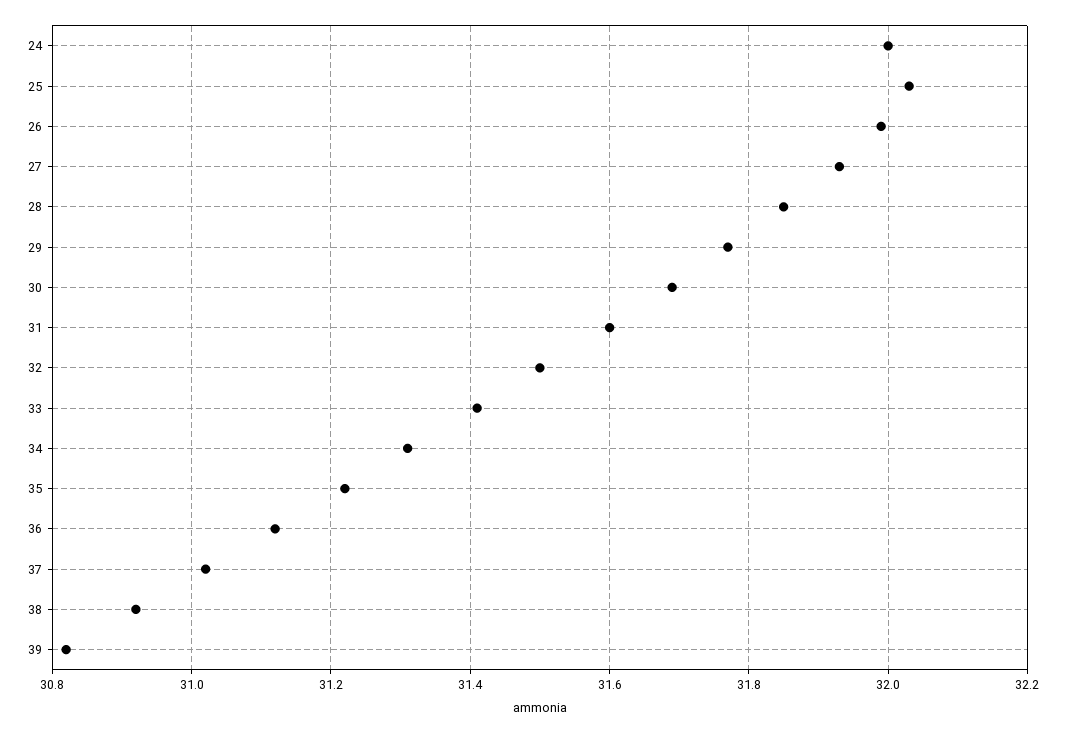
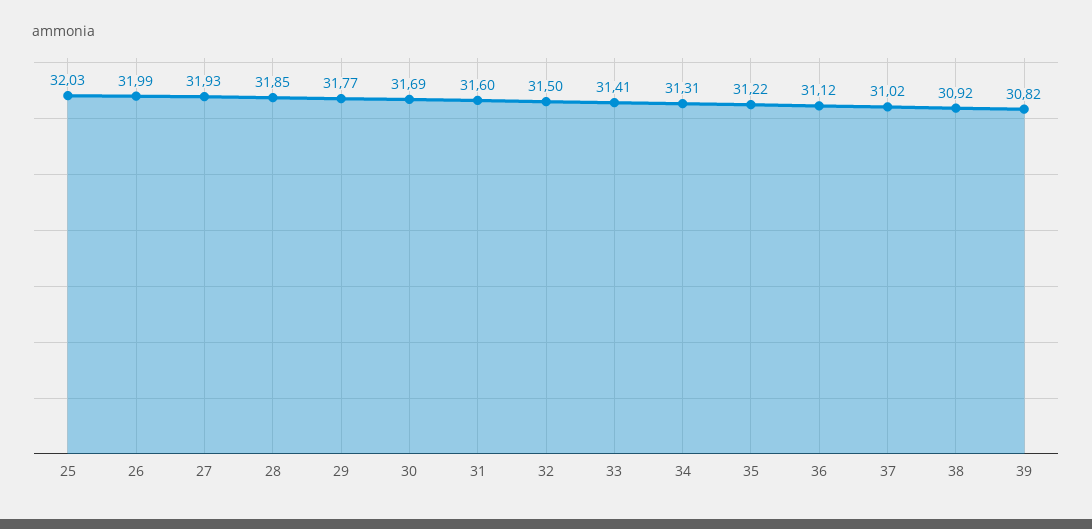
  {
-   "24": 32,
    "25": 32.03,
    "26": 31.99,
    "27": 31.93,
    "28": 31.85,
    "29": 31.77,
    "30": 31.69,
    "31": 31.6,
    "32": 31.5,
    "33": 31.41,
    "34": 31.31,
    "35": 31.22,
    "36": 31.12,
    "37": 31.02,
    "38": 30.92,
    "39": 30.82
  }

